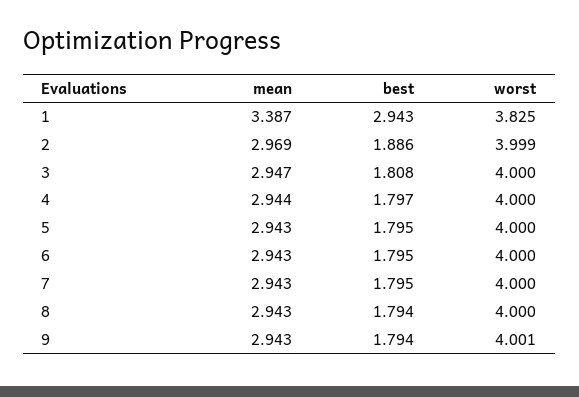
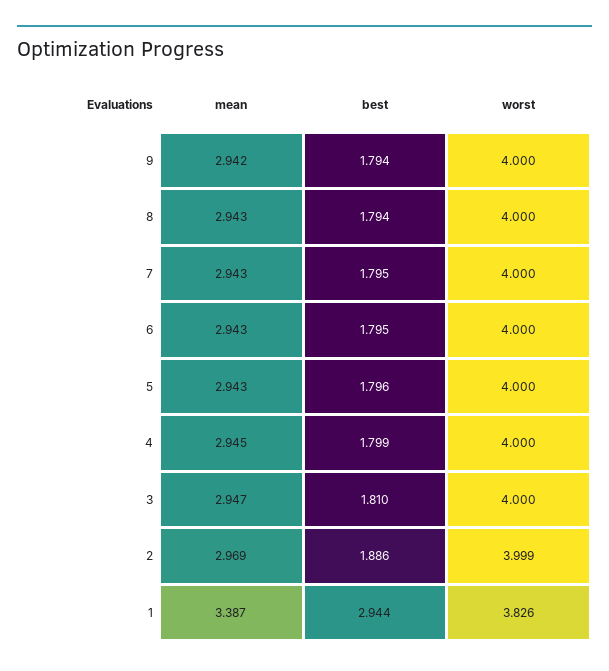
  {
    "mean": {
      "1": 3.387,
      "2": 2.969,
      "3": 2.947,
-     "4": 2.944,
+     "4": 2.945,
      "5": 2.943,
      "6": 2.943,
      "7": 2.943,
      "8": 2.943,
-     "9": 2.943
+     "9": 2.942
    },
    "best": {
-     "1": 2.943,
+     "1": 2.944,
      "2": 1.886,
-     "3": 1.808,
+     "3": 1.81,
-     "4": 1.797,
+     "4": 1.799,
-     "5": 1.795,
+     "5": 1.796,
      "6": 1.795,
      "7": 1.795,
      "8": 1.794,
      "9": 1.794
    },
    "worst": {
-     "1": 3.825,
+     "1": 3.826,
      "2": 3.999,
      "3": 4,
      "4": 4,
      "5": 4,
      "6": 4,
      "7": 4,
      "8": 4,
-     "9": 4.001
+     "9": 4
    }
  }

